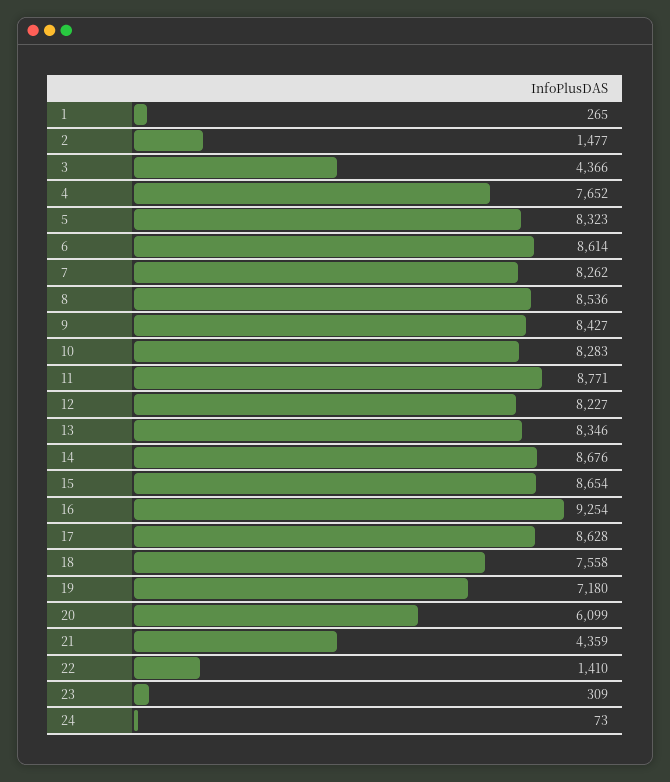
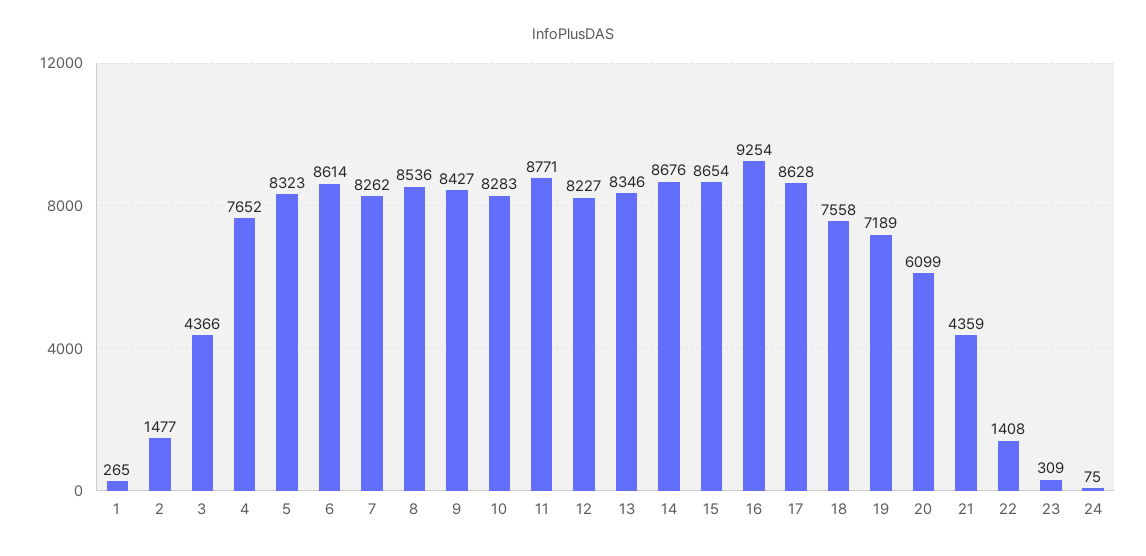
  {
    "1": 265,
    "2": 1477,
    "3": 4366,
    "4": 7652,
    "5": 8323,
    "6": 8614,
    "7": 8262,
    "8": 8536,
    "9": 8427,
    "10": 8283,
    "11": 8771,
    "12": 8227,
    "13": 8346,
    "14": 8676,
    "15": 8654,
    "16": 9254,
    "17": 8628,
    "18": 7558,
-   "19": 7180,
+   "19": 7189,
    "20": 6099,
    "21": 4359,
-   "22": 1410,
+   "22": 1408,
    "23": 309,
-   "24": 73
+   "24": 75
  }

